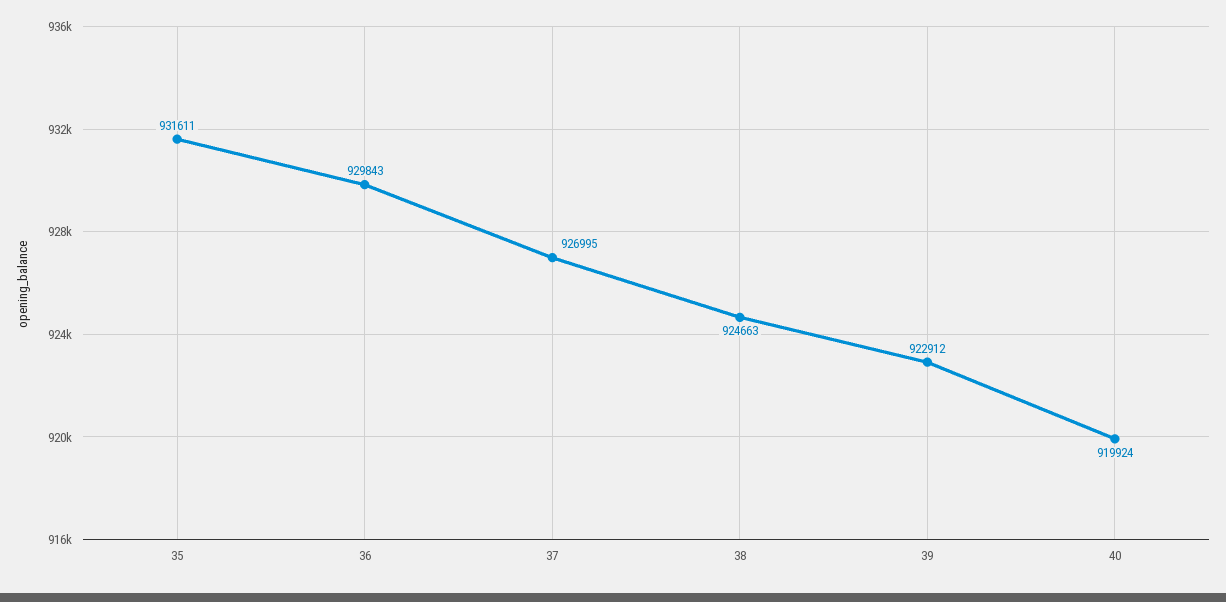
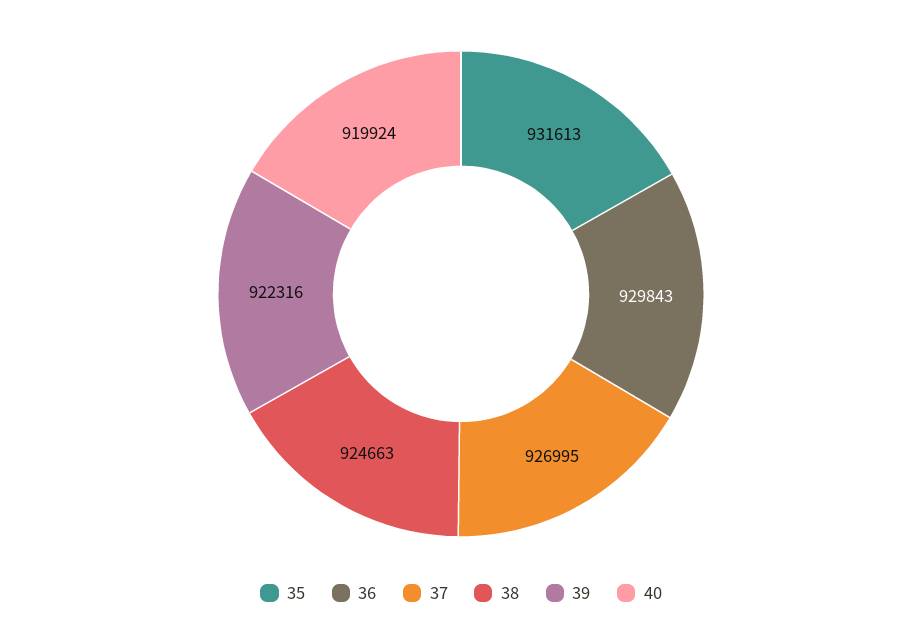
  {
-   "35": 931611,
+   "35": 931613,
    "36": 929843,
    "37": 926995,
    "38": 924663,
-   "39": 922912,
+   "39": 922316,
    "40": 919924
  }

